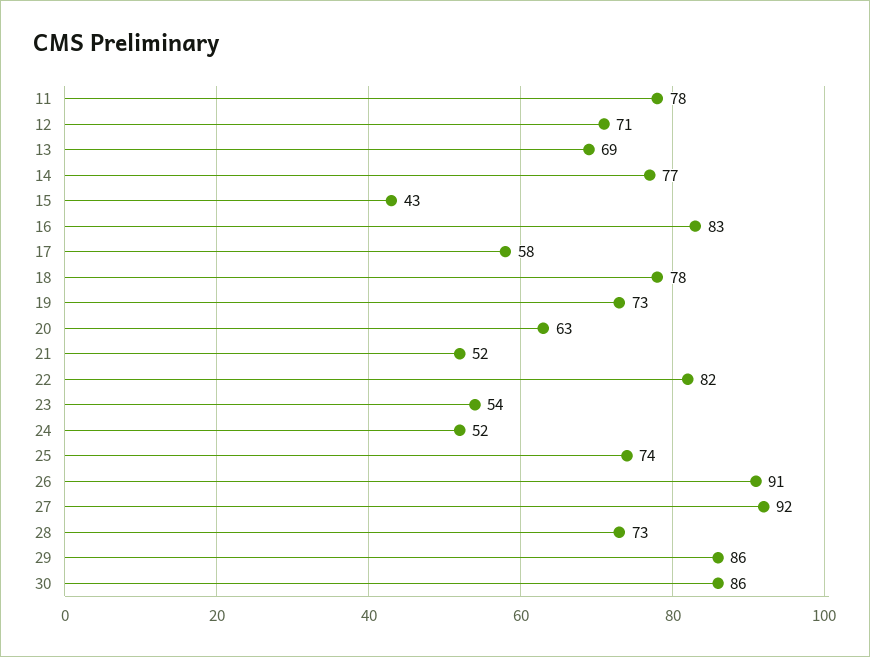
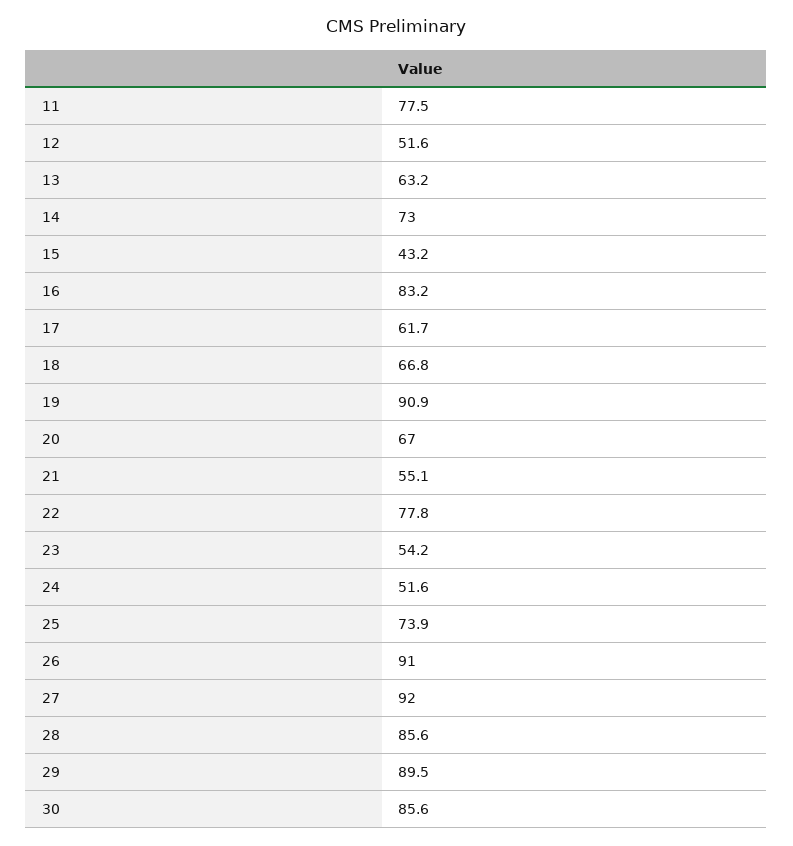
  {
    "11": 77.5,
-   "12": 71,
+   "12": 51.6,
-   "13": 69,
+   "13": 63.2,
-   "14": 77,
+   "14": 73,
    "15": 43.2,
    "16": 83.2,
-   "17": 58,
+   "17": 61.7,
-   "18": 78,
+   "18": 66.8,
-   "19": 73,
+   "19": 90.9,
-   "20": 63,
+   "20": 67,
-   "21": 52,
+   "21": 55.1,
-   "22": 82,
+   "22": 77.8,
    "23": 54.2,
    "24": 51.6,
    "25": 73.9,
    "26": 91,
    "27": 92,
-   "28": 73,
+   "28": 85.6,
-   "29": 86,
+   "29": 89.5,
    "30": 85.6
  }

